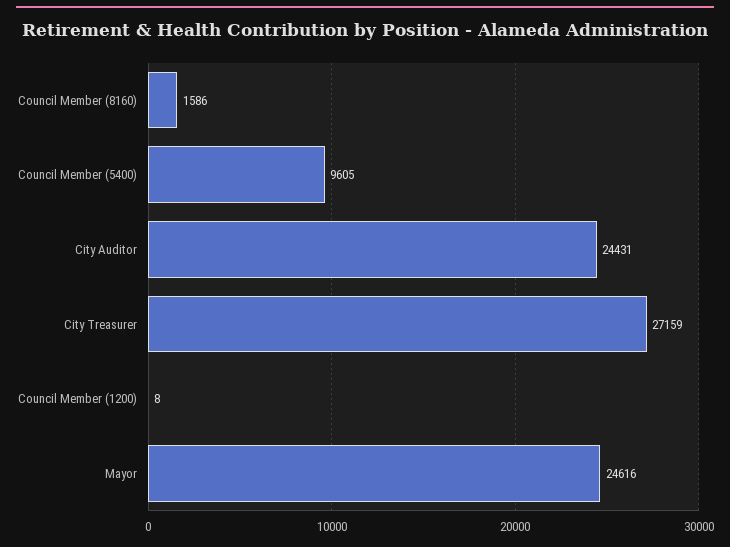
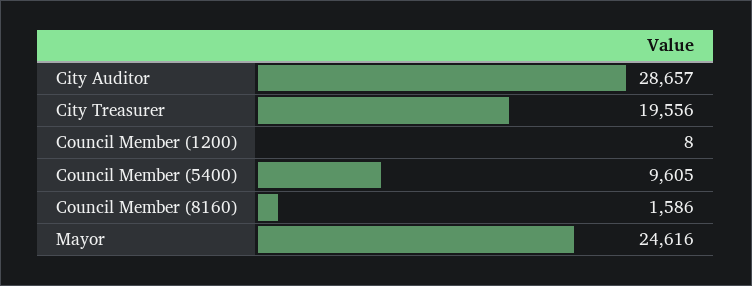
  {
    "Council Member (8160)": 1586,
    "Council Member (5400)": 9605,
-   "City Auditor": 24431,
+   "City Auditor": 28657,
-   "City Treasurer": 27159,
+   "City Treasurer": 19556,
    "Council Member (1200)": 8,
    "Mayor": 24616
  }

